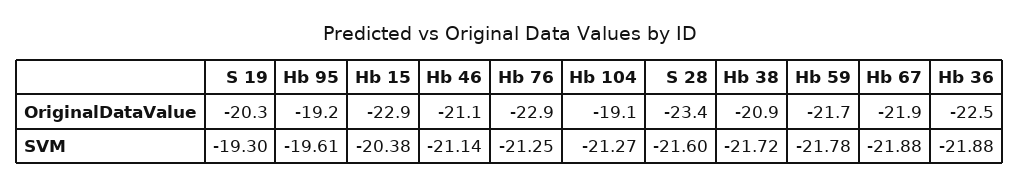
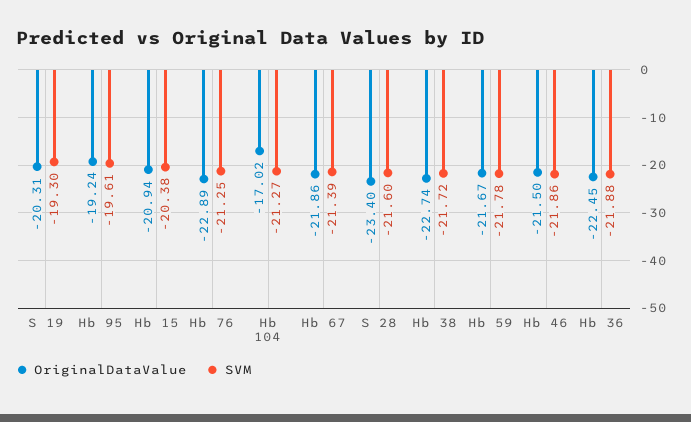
  {
    "OriginalDataValue": {
      "S 19": -20.31,
      "Hb 95": -19.24,
-     "Hb 15": -22.9,
+     "Hb 15": -20.94,
-     "Hb 46": -21.1,
+     "Hb 46": -21.5,
      "Hb 76": -22.89,
-     "Hb 104": -19.1,
+     "Hb 104": -17.02,
      "S 28": -23.4,
-     "Hb 38": -20.9,
+     "Hb 38": -22.74,
      "Hb 59": -21.67,
      "Hb 67": -21.86,
      "Hb 36": -22.45
    },
    "SVM": {
      "S 19": -19.3,
      "Hb 95": -19.61,
      "Hb 15": -20.38,
-     "Hb 46": -21.14,
+     "Hb 46": -21.86,
      "Hb 76": -21.25,
      "Hb 104": -21.27,
      "S 28": -21.6,
      "Hb 38": -21.72,
      "Hb 59": -21.78,
-     "Hb 67": -21.88,
+     "Hb 67": -21.39,
      "Hb 36": -21.88
    }
  }

